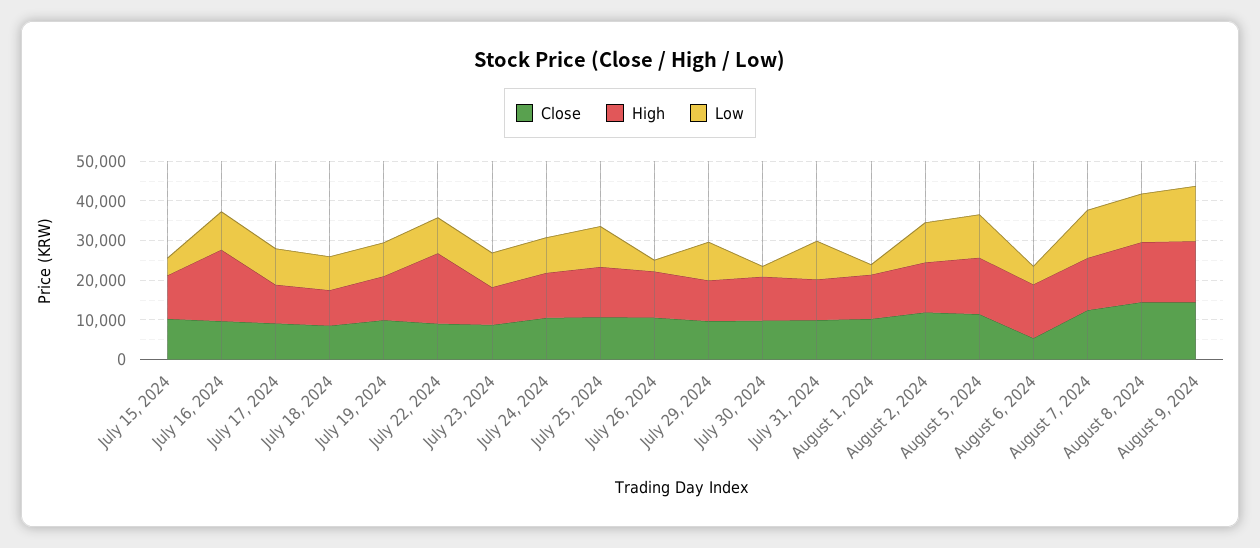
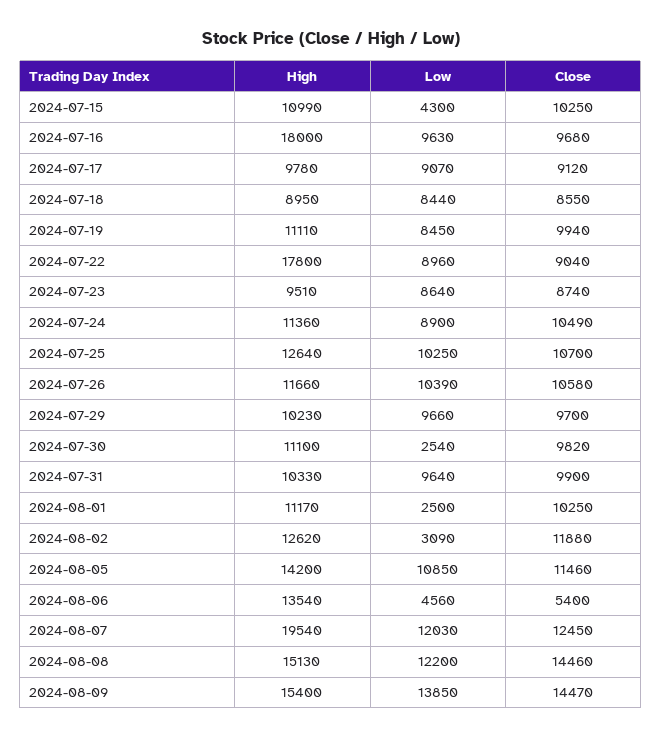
  {
    "Close": {
      "July 15, 2024": 10250,
      "July 16, 2024": 9680,
      "July 17, 2024": 9120,
      "July 18, 2024": 8550,
      "July 19, 2024": 9940,
      "July 22, 2024": 9040,
      "July 23, 2024": 8740,
      "July 24, 2024": 10490,
      "July 25, 2024": 10700,
      "July 26, 2024": 10580,
      "July 29, 2024": 9700,
      "July 30, 2024": 9820,
      "July 31, 2024": 9900,
      "August 1, 2024": 10250,
      "August 2, 2024": 11880,
      "August 5, 2024": 11460,
      "August 6, 2024": 5400,
      "August 7, 2024": 12450,
      "August 8, 2024": 14460,
      "August 9, 2024": 14470
    },
    "High": {
      "July 15, 2024": 10990,
      "July 16, 2024": 18000,
      "July 17, 2024": 9780,
      "July 18, 2024": 8950,
      "July 19, 2024": 11110,
      "July 22, 2024": 17800,
      "July 23, 2024": 9510,
      "July 24, 2024": 11360,
      "July 25, 2024": 12640,
      "July 26, 2024": 11660,
      "July 29, 2024": 10230,
      "July 30, 2024": 11100,
      "July 31, 2024": 10330,
      "August 1, 2024": 11170,
      "August 2, 2024": 12620,
      "August 5, 2024": 14200,
      "August 6, 2024": 13540,
-     "August 7, 2024": 12500,
+     "August 7, 2024": 19540,
      "August 8, 2024": 15130,
      "August 9, 2024": 15400
    },
    "Low": {
      "July 15, 2024": 4300,
      "July 16, 2024": 9630,
      "July 17, 2024": 9070,
      "July 18, 2024": 8440,
      "July 19, 2024": 8450,
      "July 22, 2024": 8960,
      "July 23, 2024": 8640,
      "July 24, 2024": 8900,
      "July 25, 2024": 10250,
-     "July 26, 2024": 2500,
+     "July 26, 2024": 10390,
      "July 29, 2024": 9660,
      "July 30, 2024": 2540,
      "July 31, 2024": 9640,
      "August 1, 2024": 2500,
-     "August 2, 2024": 10000,
+     "August 2, 2024": 3090,
      "August 5, 2024": 10850,
      "August 6, 2024": 4560,
      "August 7, 2024": 12030,
      "August 8, 2024": 12200,
      "August 9, 2024": 13850
    }
  }

